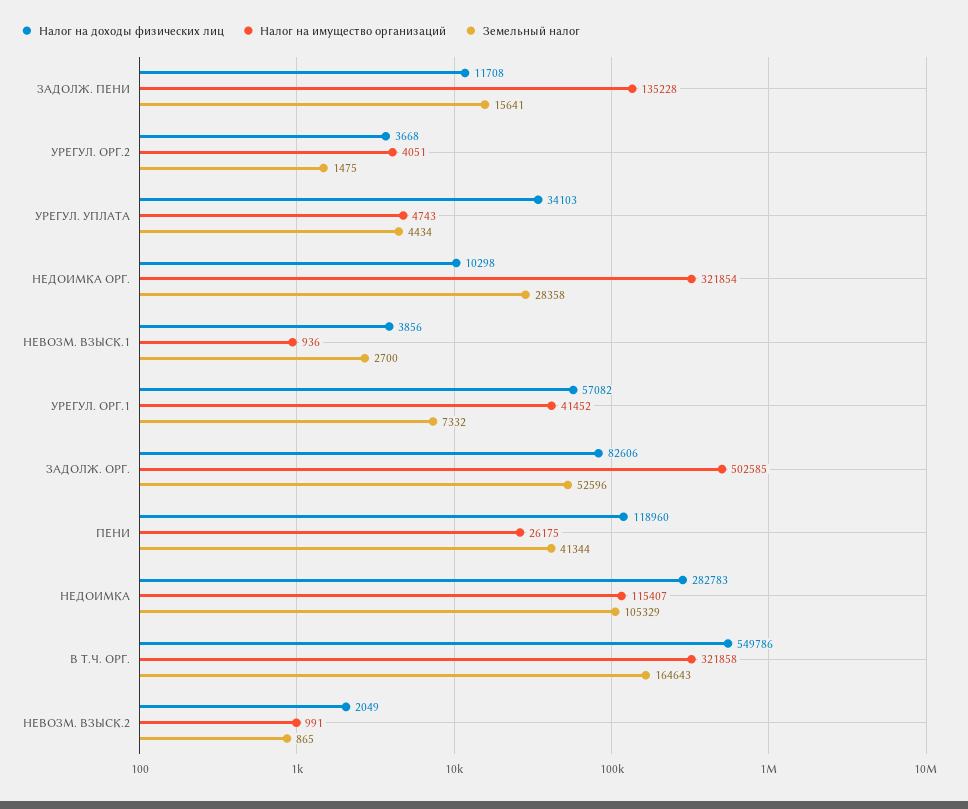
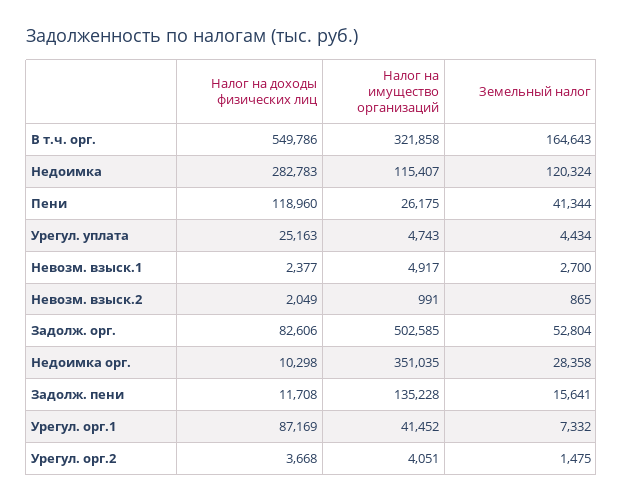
  {
    "Налог на доходы физических лиц": {
      "ЗАДОЛЖ. ПЕНИ": 11708,
      "УРЕГУЛ. ОРГ.2": 3668,
-     "УРЕГУЛ. УПЛАТА": 34103,
+     "УРЕГУЛ. УПЛАТА": 25163,
      "НЕДОИМКА ОРГ.": 10298,
-     "НЕВОЗМ. ВЗЫСК.1": 3856,
+     "НЕВОЗМ. ВЗЫСК.1": 2377,
-     "УРЕГУЛ. ОРГ.1": 57082,
+     "УРЕГУЛ. ОРГ.1": 87169,
      "ЗАДОЛЖ. ОРГ.": 82606,
      "ПЕНИ": 118960,
      "НЕДОИМКА": 282783,
      "В Т.Ч. ОРГ.": 549786,
      "НЕВОЗМ. ВЗЫСК.2": 2049
    },
    "Налог на имущество организаций": {
      "ЗАДОЛЖ. ПЕНИ": 135228,
      "УРЕГУЛ. ОРГ.2": 4051,
      "УРЕГУЛ. УПЛАТА": 4743,
-     "НЕДОИМКА ОРГ.": 321854,
+     "НЕДОИМКА ОРГ.": 351035,
-     "НЕВОЗМ. ВЗЫСК.1": 936,
+     "НЕВОЗМ. ВЗЫСК.1": 4917,
      "УРЕГУЛ. ОРГ.1": 41452,
      "ЗАДОЛЖ. ОРГ.": 502585,
      "ПЕНИ": 26175,
      "НЕДОИМКА": 115407,
      "В Т.Ч. ОРГ.": 321858,
      "НЕВОЗМ. ВЗЫСК.2": 991
    },
    "Земельный налог": {
      "ЗАДОЛЖ. ПЕНИ": 15641,
      "УРЕГУЛ. ОРГ.2": 1475,
      "УРЕГУЛ. УПЛАТА": 4434,
      "НЕДОИМКА ОРГ.": 28358,
      "НЕВОЗМ. ВЗЫСК.1": 2700,
      "УРЕГУЛ. ОРГ.1": 7332,
-     "ЗАДОЛЖ. ОРГ.": 52596,
+     "ЗАДОЛЖ. ОРГ.": 52804,
      "ПЕНИ": 41344,
-     "НЕДОИМКА": 105329,
+     "НЕДОИМКА": 120324,
      "В Т.Ч. ОРГ.": 164643,
      "НЕВОЗМ. ВЗЫСК.2": 865
    }
  }

